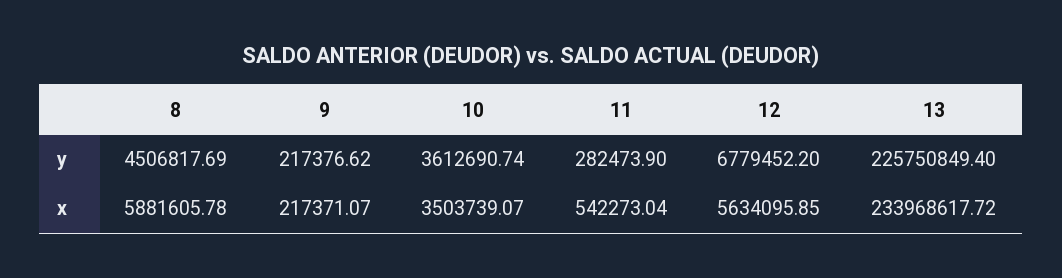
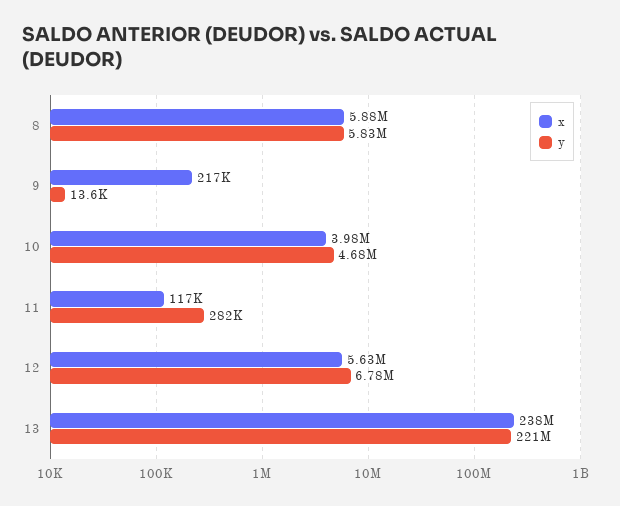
  {
    "y": {
-     "8": 4506817.69,
+     "8": 5830000,
-     "9": 217376.62,
+     "9": 13600,
-     "10": 3612690.74,
+     "10": 4680000,
      "11": 282473.9,
      "12": 6779452.2,
-     "13": 225750849.4
+     "13": 221000000
    },
    "x": {
      "8": 5881605.78,
      "9": 217371.07,
-     "10": 3503739.07,
+     "10": 3980000,
-     "11": 542273.04,
+     "11": 117000,
      "12": 5634095.85,
-     "13": 233968617.72
+     "13": 238000000
    }
  }

